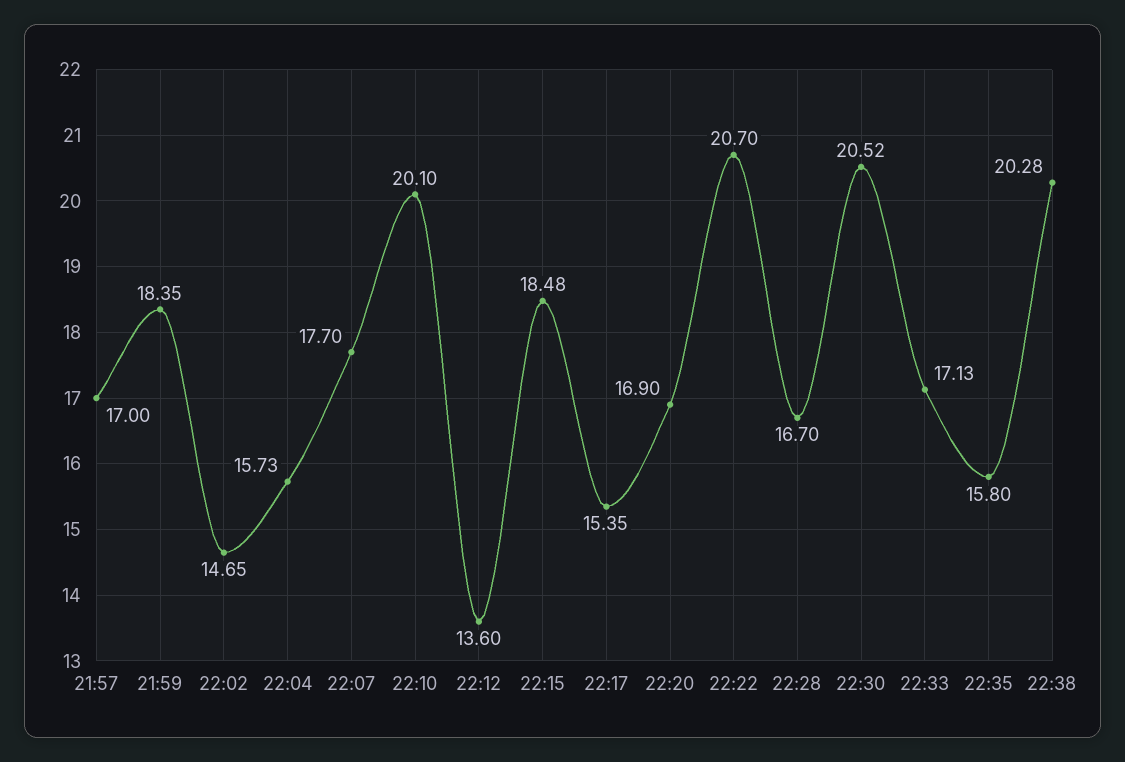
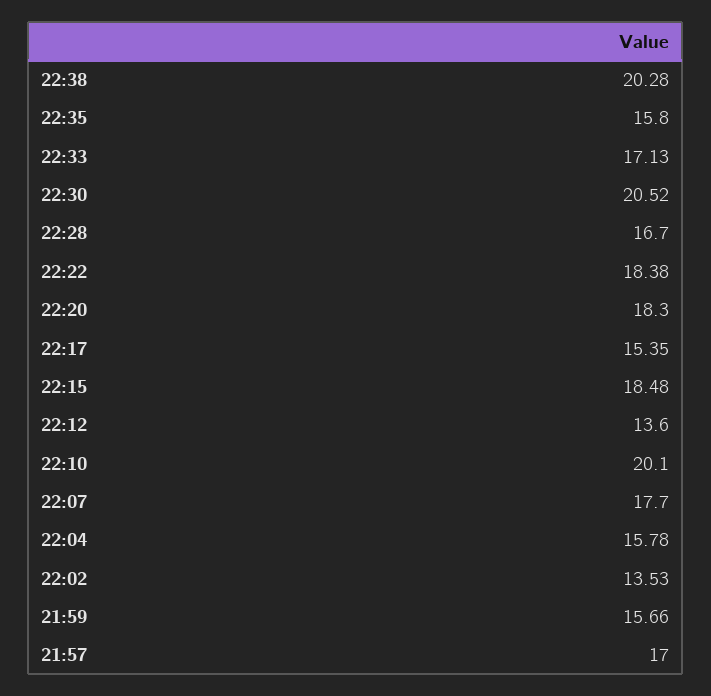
  {
    "21:57": 17,
-   "21:59": 18.35,
+   "21:59": 15.66,
-   "22:02": 14.65,
+   "22:02": 13.53,
-   "22:04": 15.73,
+   "22:04": 15.78,
    "22:07": 17.7,
    "22:10": 20.1,
    "22:12": 13.6,
    "22:15": 18.48,
    "22:17": 15.35,
-   "22:20": 16.9,
+   "22:20": 18.3,
-   "22:22": 20.7,
+   "22:22": 18.38,
    "22:28": 16.7,
    "22:30": 20.52,
    "22:33": 17.13,
    "22:35": 15.8,
    "22:38": 20.28
  }

